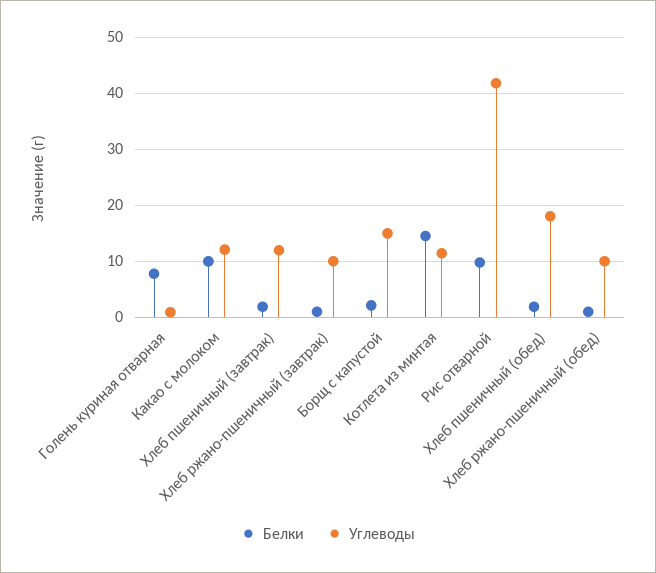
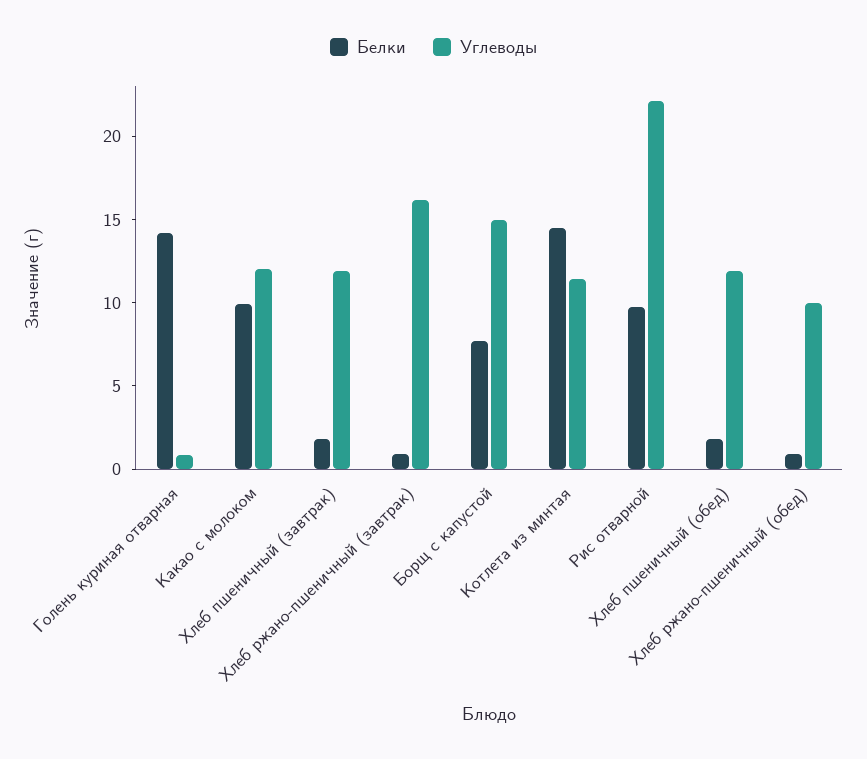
  {
    "Белки": {
-     "Голень куриная отварная": 8,
+     "Голень куриная отварная": 14,
      "Какао с молоком": 10,
      "Хлеб пшеничный (завтрак)": 2,
      "Хлеб ржано-пшеничный (завтрак)": 1,
-     "Борщ с капустой": 2,
+     "Борщ с капустой": 8,
      "Котлета из минтая": 14,
      "Рис отварной": 10,
      "Хлеб пшеничный (обед)": 2,
      "Хлеб ржано-пшеничный (обед)": 1
    },
    "Углеводы": {
      "Голень куриная отварная": 1,
      "Какао с молоком": 12,
      "Хлеб пшеничный (завтрак)": 12,
-     "Хлеб ржано-пшеничный (завтрак)": 10,
+     "Хлеб ржано-пшеничный (завтрак)": 16,
      "Борщ с капустой": 15,
      "Котлета из минтая": 11,
-     "Рис отварной": 42,
+     "Рис отварной": 22,
-     "Хлеб пшеничный (обед)": 18,
+     "Хлеб пшеничный (обед)": 12,
      "Хлеб ржано-пшеничный (обед)": 10
    }
  }

